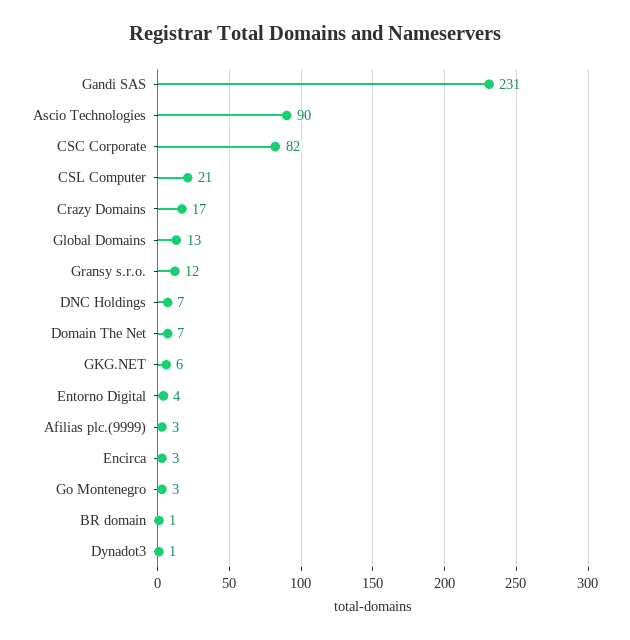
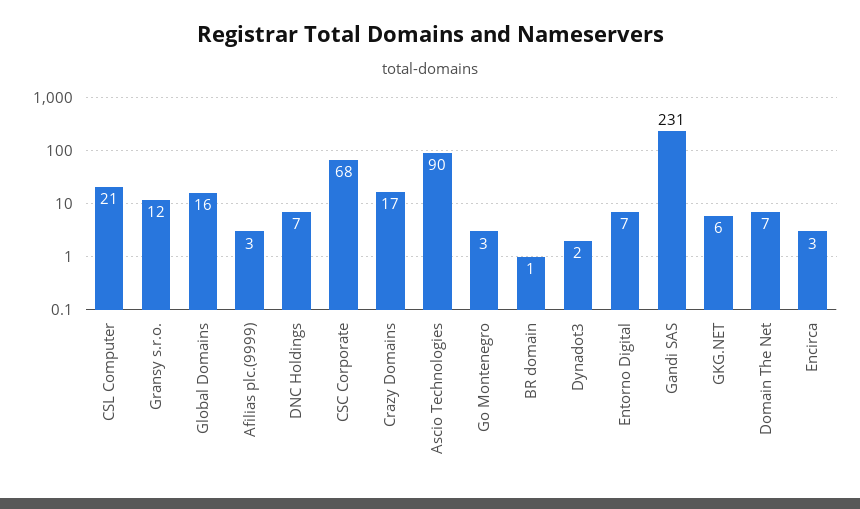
  {
    "Gandi SAS": 231,
    "Ascio Technologies": 90,
-   "CSC Corporate": 82,
+   "CSC Corporate": 68,
    "CSL Computer": 21,
    "Crazy Domains": 17,
-   "Global Domains": 13,
+   "Global Domains": 16,
    "Gransy s.r.o.": 12,
    "DNC Holdings": 7,
    "Domain The Net": 7,
    "GKG.NET": 6,
-   "Entorno Digital": 4,
+   "Entorno Digital": 7,
    "Afilias plc.(9999)": 3,
    "Encirca": 3,
    "Go Montenegro": 3,
    "BR domain": 1,
-   "Dynadot3": 1
+   "Dynadot3": 2
  }

